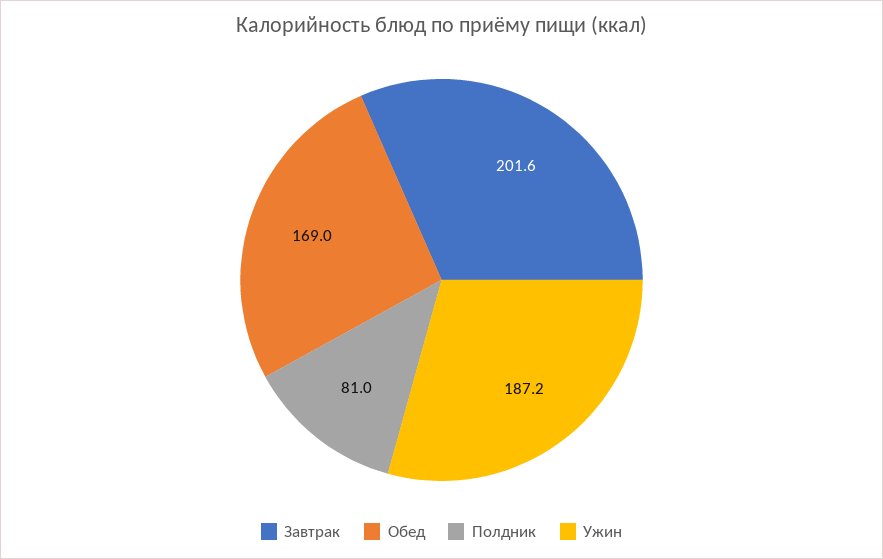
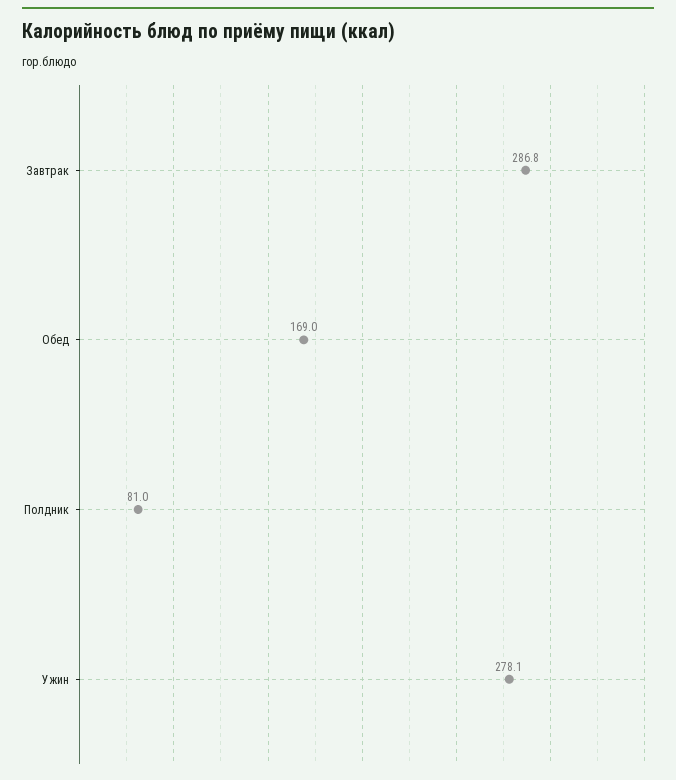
  {
-   "Завтрак": 201.6,
+   "Завтрак": 286.8,
    "Обед": 169,
    "Полдник": 81,
-   "Ужин": 187.2
+   "Ужин": 278.1
  }

